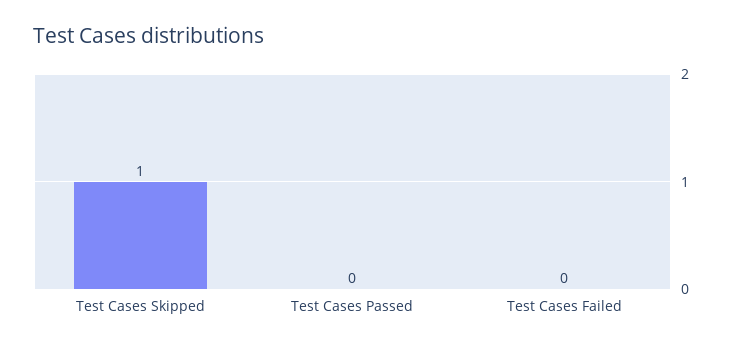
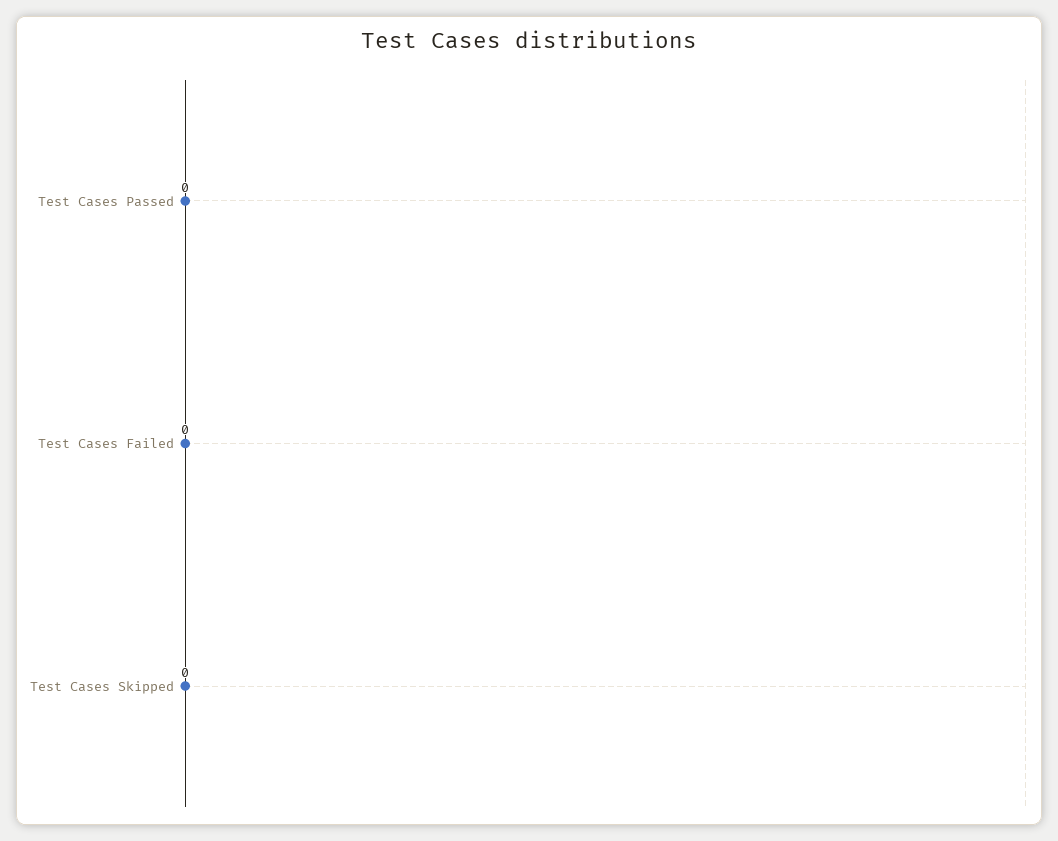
  {
-   "Test Cases Skipped": 1,
+   "Test Cases Skipped": 0,
    "Test Cases Passed": 0,
    "Test Cases Failed": 0
  }

